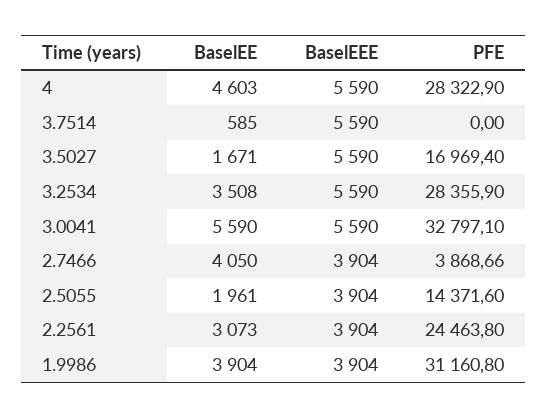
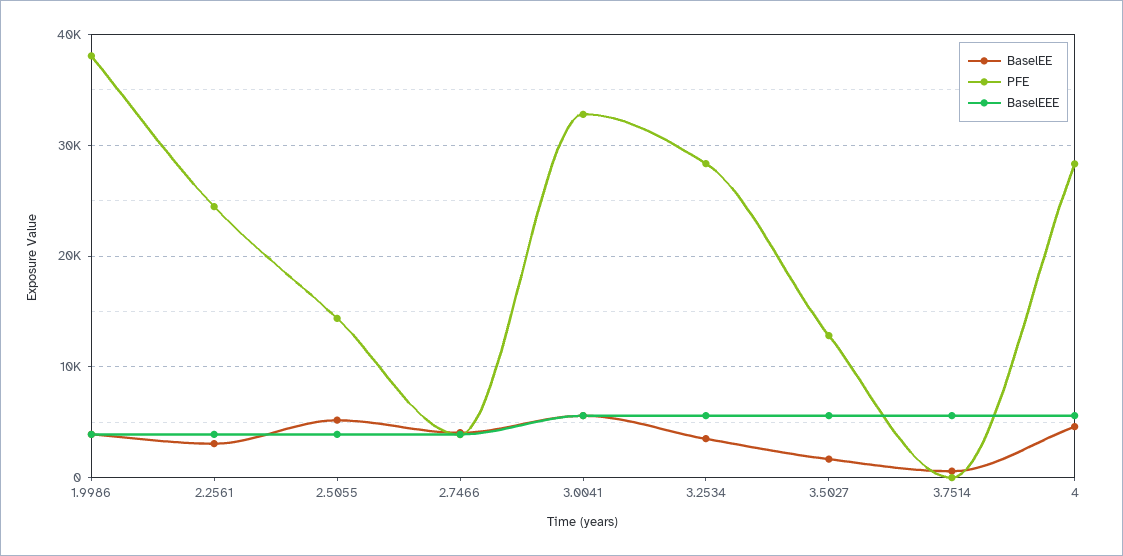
  {
    "BaselEE": {
      "4": 4603,
      "3.7514": 585,
      "3.5027": 1671,
      "3.2534": 3508,
      "3.0041": 5590,
      "2.7466": 4050,
-     "2.5055": 1961,
+     "2.5055": 5000,
      "2.2561": 3073,
      "1.9986": 3904
    },
    "BaselEEE": {
      "4": 5590,
      "3.7514": 5590,
      "3.5027": 5590,
      "3.2534": 5590,
      "3.0041": 5590,
      "2.7466": 3904,
      "2.5055": 3904,
      "2.2561": 3904,
      "1.9986": 3904
    },
    "PFE": {
      "4": 28322.9,
      "3.7514": 0,
-     "3.5027": 16969.4,
+     "3.5027": 13000,
      "3.2534": 28355.9,
      "3.0041": 32797.1,
      "2.7466": 3868.66,
      "2.5055": 14371.6,
      "2.2561": 24463.8,
-     "1.9986": 31160.8
+     "1.9986": 38000
    }
  }

